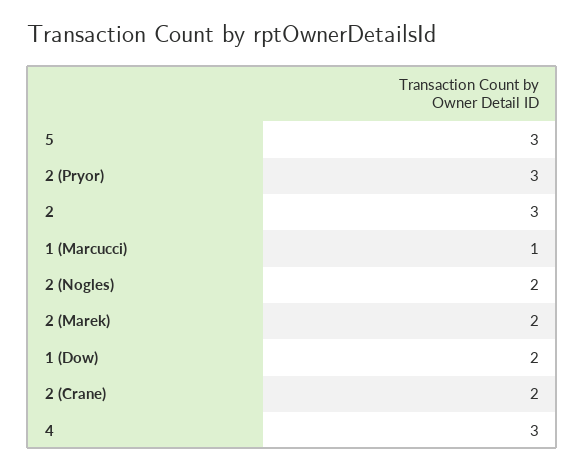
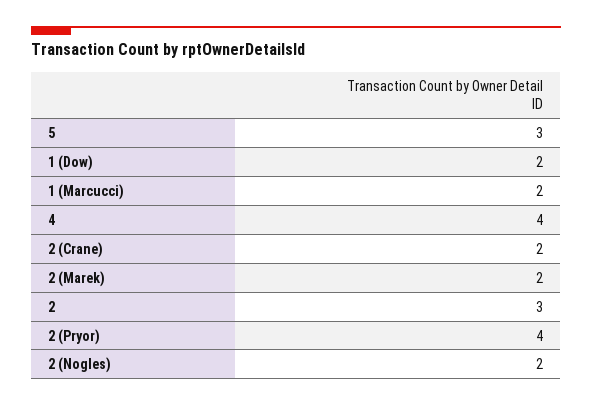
  {
    "5": 3,
-   "2 (Pryor)": 3,
+   "2 (Pryor)": 4,
    "2": 3,
-   "1 (Marcucci)": 1,
+   "1 (Marcucci)": 2,
    "2 (Nogles)": 2,
    "2 (Marek)": 2,
    "1 (Dow)": 2,
    "2 (Crane)": 2,
-   "4": 3
+   "4": 4
  }

